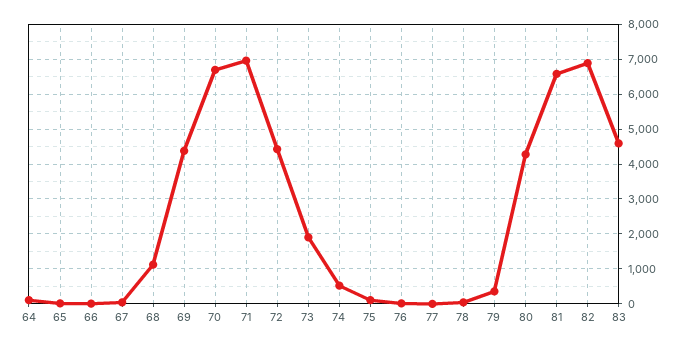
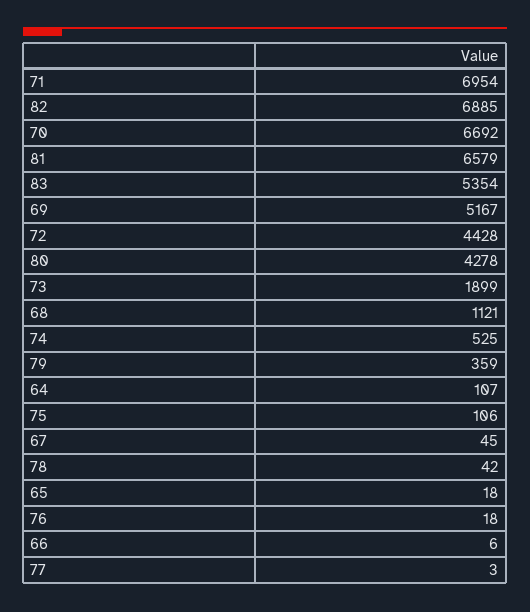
  {
    "64": 107,
    "65": 18,
    "66": 6,
    "67": 45,
    "68": 1121,
-   "69": 4400,
+   "69": 5167,
    "70": 6692,
    "71": 6954,
    "72": 4428,
    "73": 1899,
    "74": 525,
    "75": 106,
    "76": 18,
    "77": 3,
    "78": 42,
    "79": 359,
    "80": 4278,
    "81": 6579,
    "82": 6885,
-   "83": 4600
+   "83": 5354
  }

